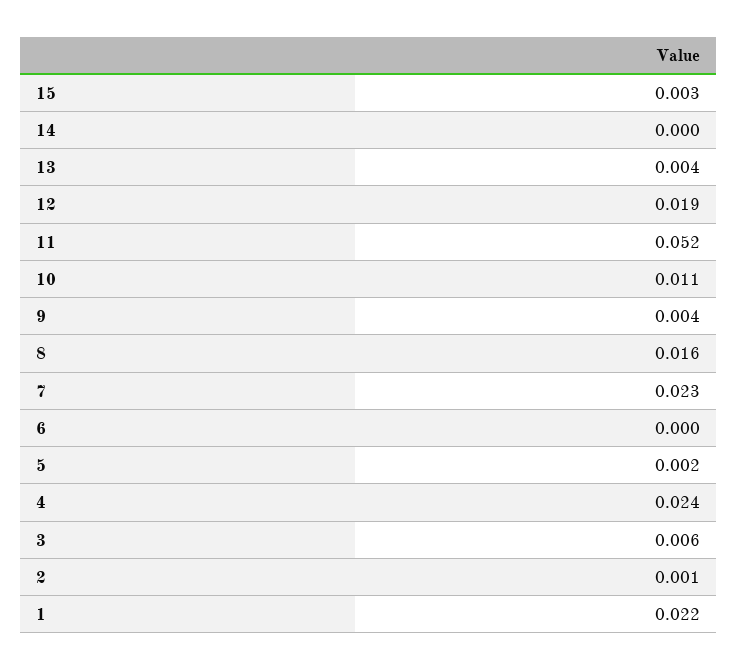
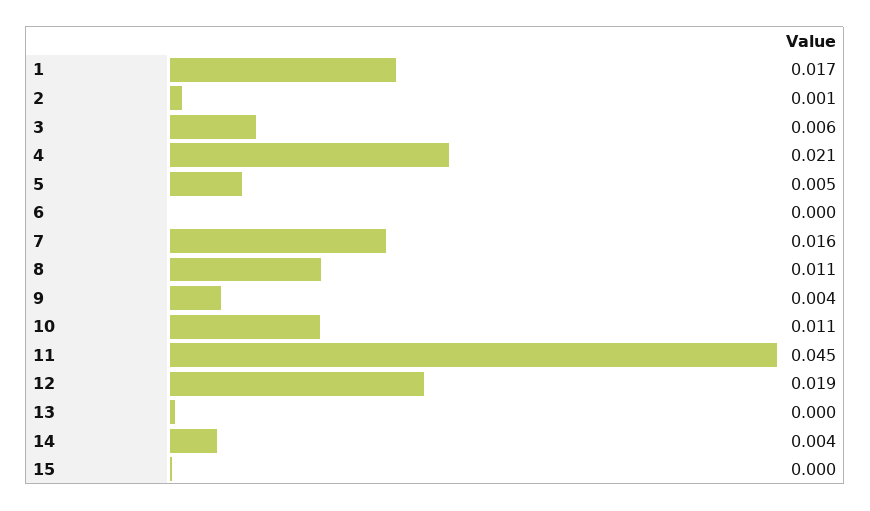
  {
-   "15": 0.003,
+   "15": 0,
-   "14": 0,
+   "14": 0.004,
-   "13": 0.004,
+   "13": 0,
    "12": 0.019,
-   "11": 0.052,
+   "11": 0.045,
    "10": 0.011,
    "9": 0.004,
-   "8": 0.016,
+   "8": 0.011,
-   "7": 0.023,
+   "7": 0.016,
    "6": 0,
-   "5": 0.002,
+   "5": 0.005,
-   "4": 0.024,
+   "4": 0.021,
    "3": 0.006,
    "2": 0.001,
-   "1": 0.022
+   "1": 0.017
  }

